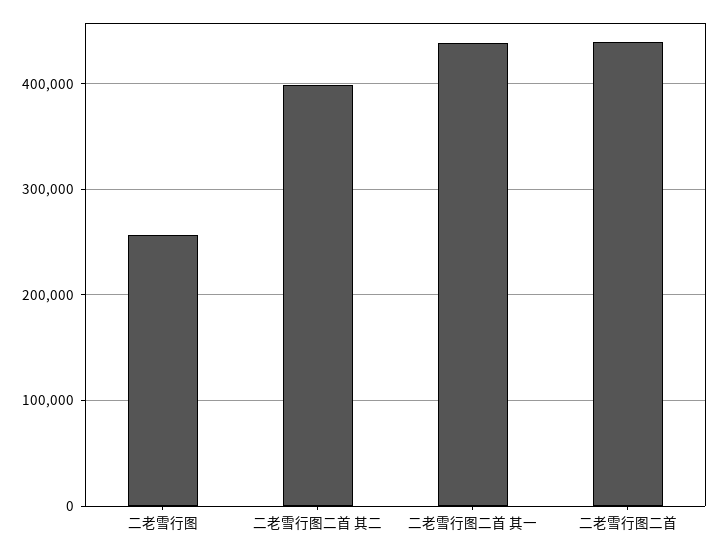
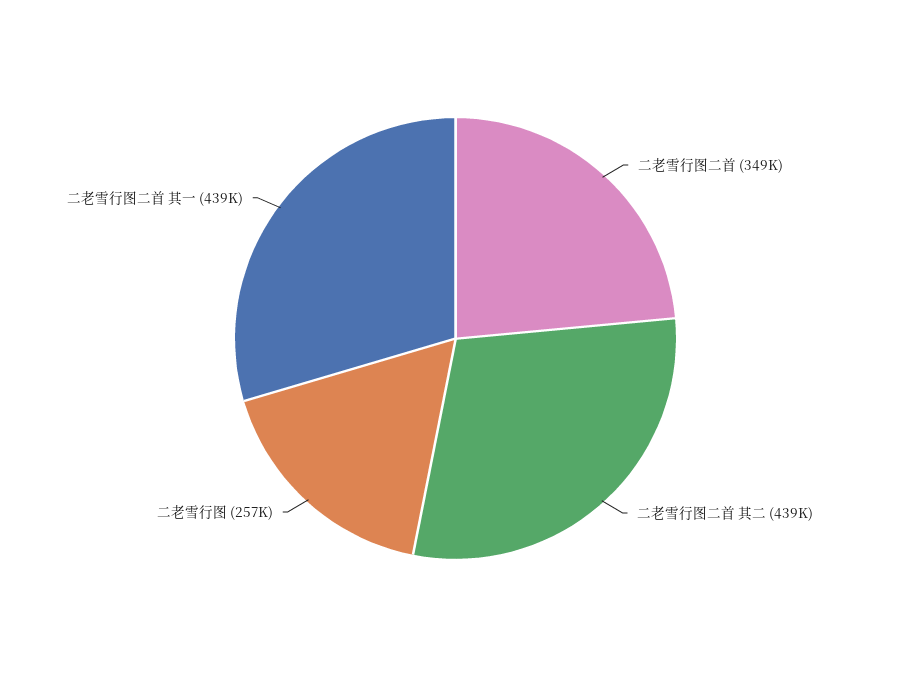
  {
    "二老雪行图": 257000,
-   "二老雪行图二首 其二": 400000,
+   "二老雪行图二首 其二": 439000,
    "二老雪行图二首 其一": 439000,
-   "二老雪行图二首": 440000
+   "二老雪行图二首": 349000
  }

